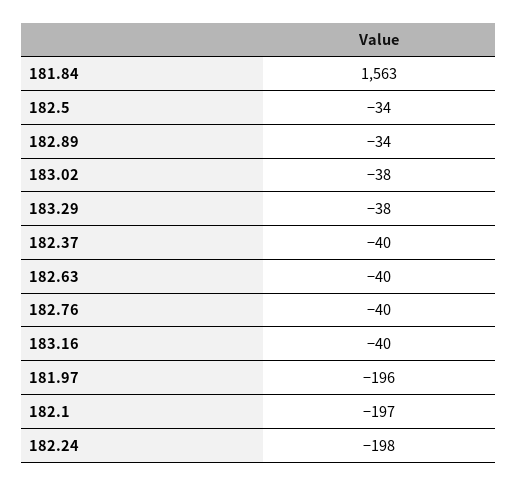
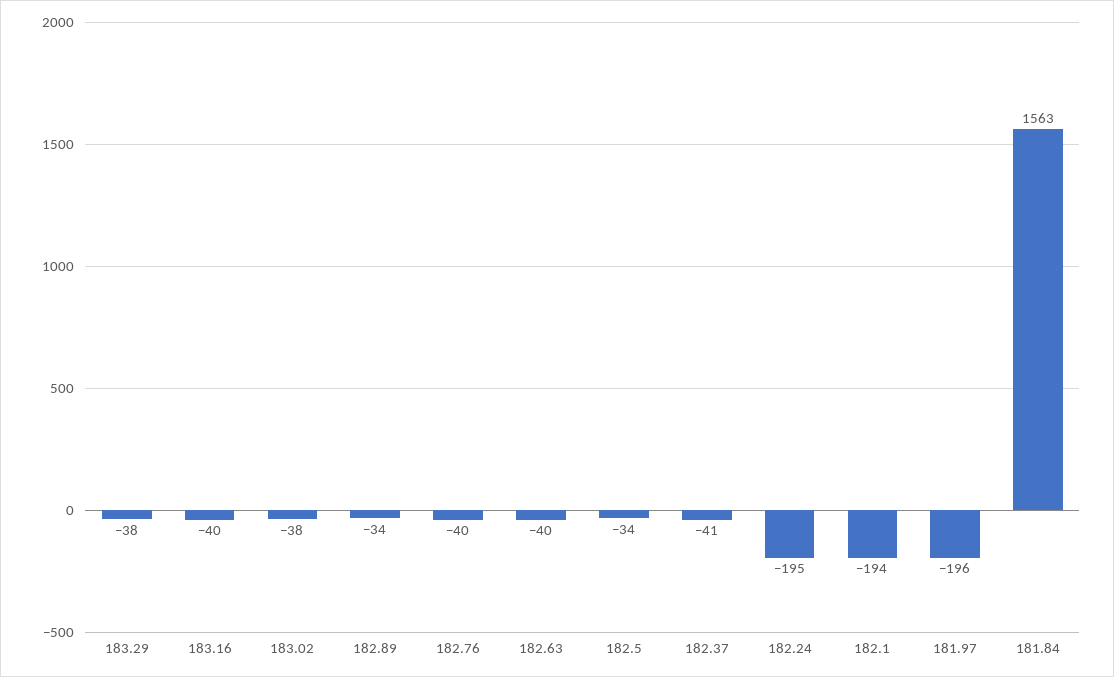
  {
    "181.84": 1563,
    "182.5": -34,
    "182.89": -34,
    "183.02": -38,
    "183.29": -38,
-   "182.37": -40,
+   "182.37": -41,
    "182.63": -40,
    "182.76": -40,
    "183.16": -40,
    "181.97": -196,
-   "182.1": -197,
+   "182.1": -194,
-   "182.24": -198
+   "182.24": -195
  }

